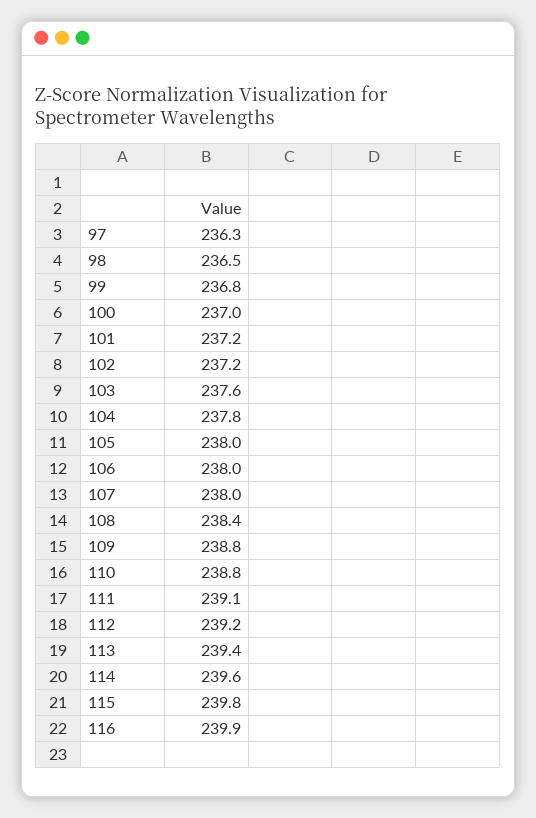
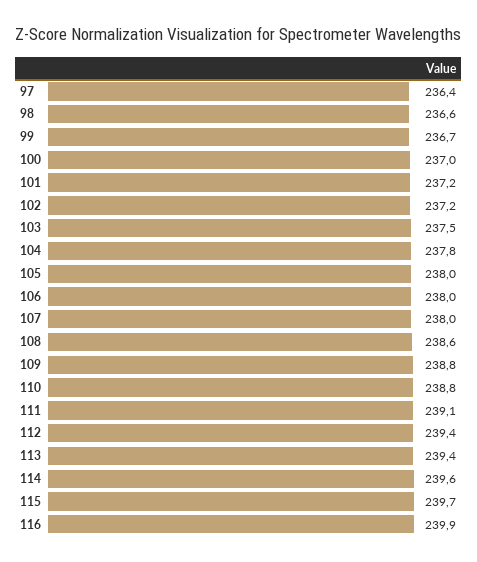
  {
-   "97": 236.3,
+   "97": 236.4,
-   "98": 236.5,
+   "98": 236.6,
-   "99": 236.8,
+   "99": 236.7,
    "100": 237,
    "101": 237.2,
    "102": 237.2,
-   "103": 237.6,
+   "103": 237.5,
    "104": 237.8,
    "105": 238,
    "106": 238,
    "107": 238,
-   "108": 238.4,
+   "108": 238.6,
    "109": 238.8,
    "110": 238.8,
    "111": 239.1,
-   "112": 239.2,
+   "112": 239.4,
    "113": 239.4,
    "114": 239.6,
-   "115": 239.8,
+   "115": 239.7,
    "116": 239.9
  }

